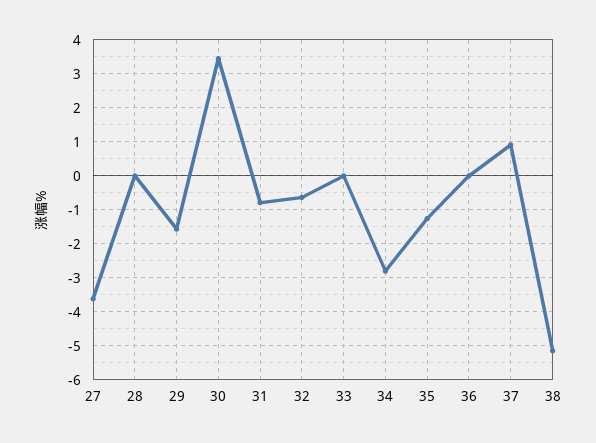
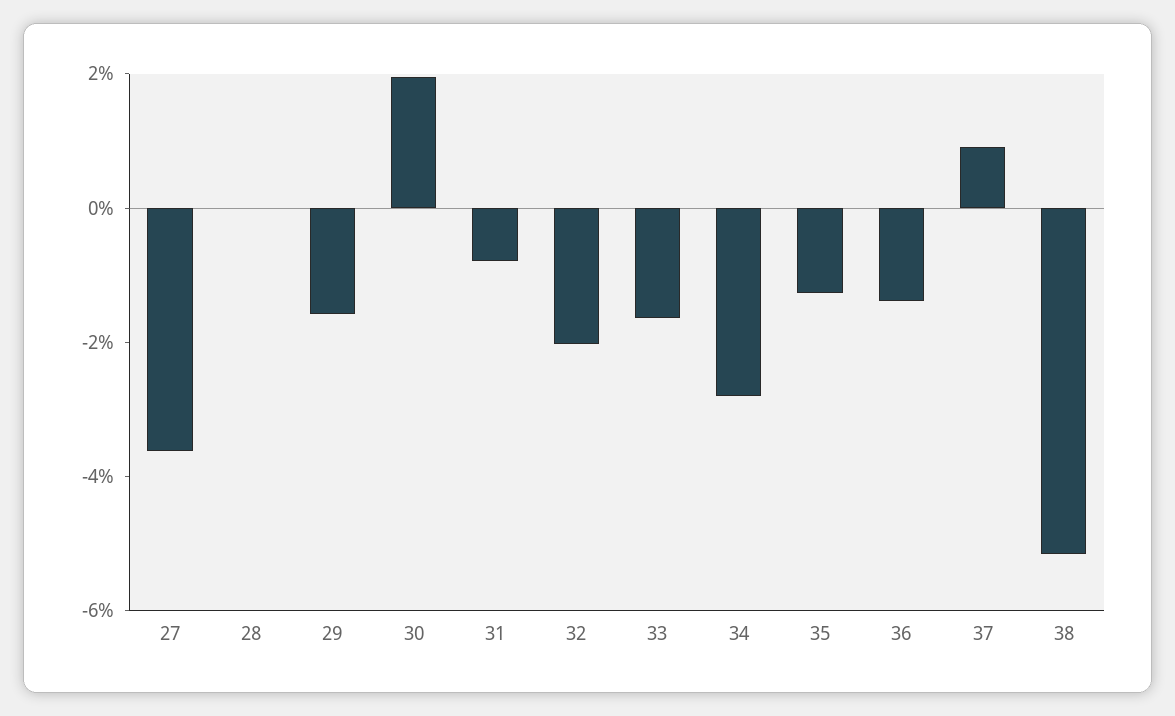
  {
    "27": -3.6,
    "28": 0,
    "29": -1.6,
-   "30": 3.4,
+   "30": 2,
    "31": -0.8,
-   "32": -0.6,
+   "32": -2,
-   "33": 0,
+   "33": -1.5,
    "34": -2.8,
    "35": -1.2,
-   "36": 0,
+   "36": -1.5,
    "37": 1,
    "38": -5.2
  }

